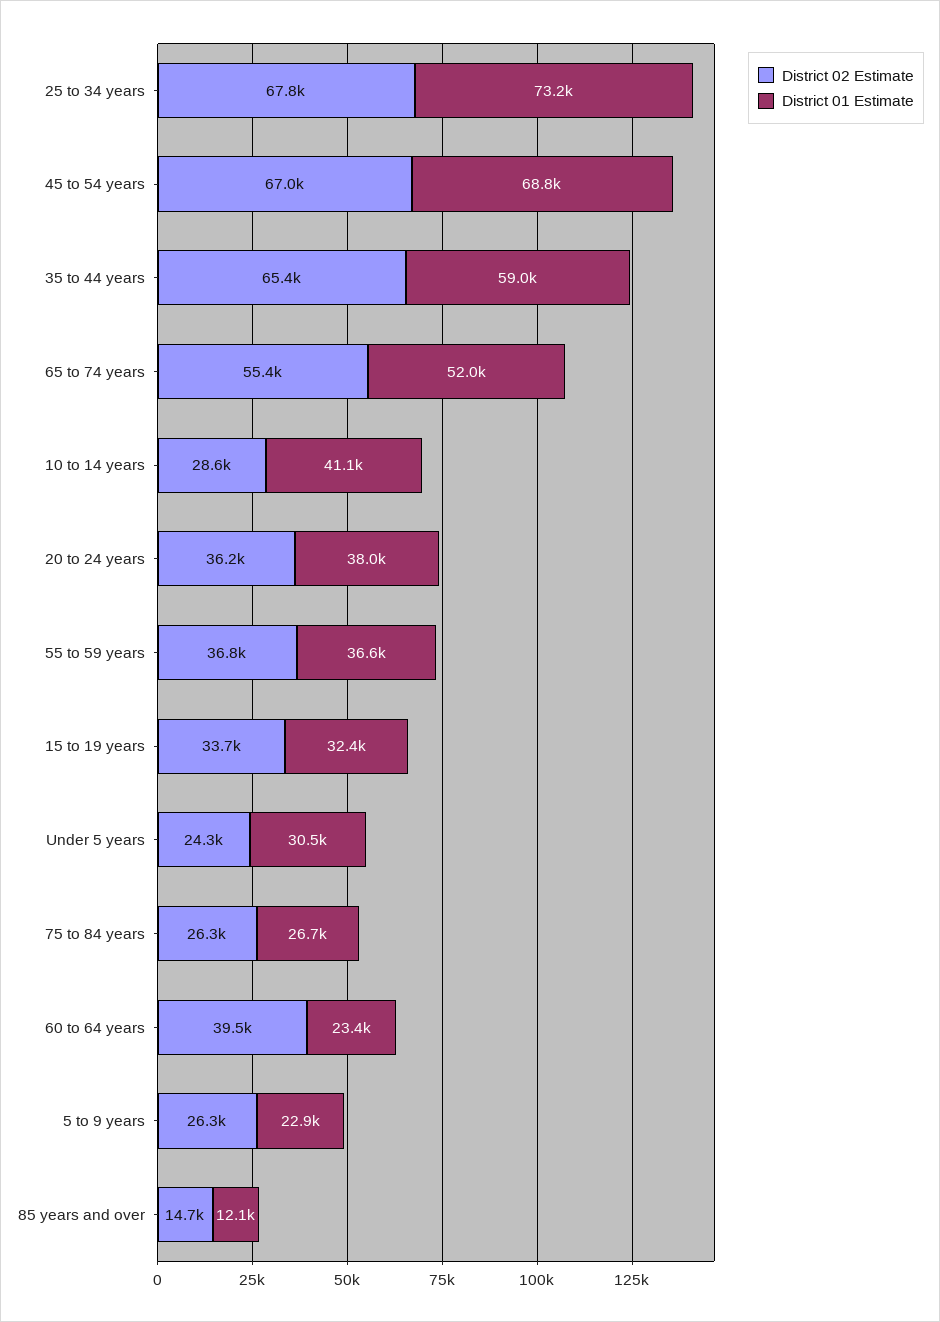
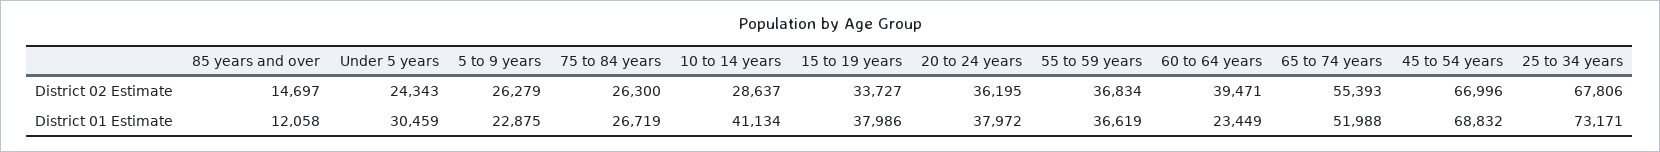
  {
    "District 02 Estimate": {
      "25 to 34 years": 67806,
      "45 to 54 years": 66996,
-     "35 to 44 years": 65400,
      "65 to 74 years": 55393,
      "10 to 14 years": 28637,
      "20 to 24 years": 36195,
      "55 to 59 years": 36834,
      "15 to 19 years": 33727,
      "Under 5 years": 24343,
      "75 to 84 years": 26300,
      "60 to 64 years": 39471,
      "5 to 9 years": 26279,
      "85 years and over": 14697
    },
    "District 01 Estimate": {
      "25 to 34 years": 73171,
      "45 to 54 years": 68832,
-     "35 to 44 years": 59000,
      "65 to 74 years": 51988,
      "10 to 14 years": 41134,
      "20 to 24 years": 37972,
      "55 to 59 years": 36619,
-     "15 to 19 years": 32400,
+     "15 to 19 years": 37986,
      "Under 5 years": 30459,
      "75 to 84 years": 26719,
      "60 to 64 years": 23449,
      "5 to 9 years": 22875,
      "85 years and over": 12058
    }
  }

